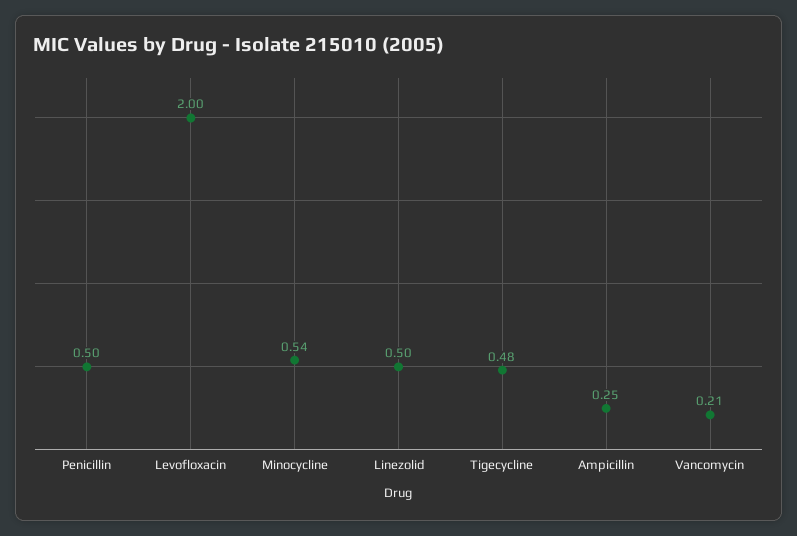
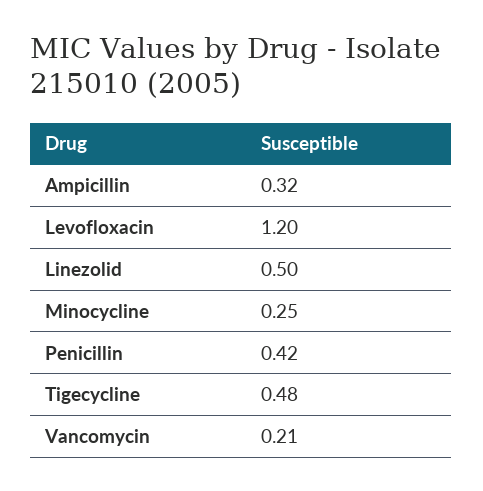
  {
-   "Penicillin": 0.5,
+   "Penicillin": 0.42,
-   "Levofloxacin": 2,
+   "Levofloxacin": 1.2,
-   "Minocycline": 0.54,
+   "Minocycline": 0.25,
    "Linezolid": 0.5,
    "Tigecycline": 0.48,
-   "Ampicillin": 0.25,
+   "Ampicillin": 0.32,
    "Vancomycin": 0.21
  }

